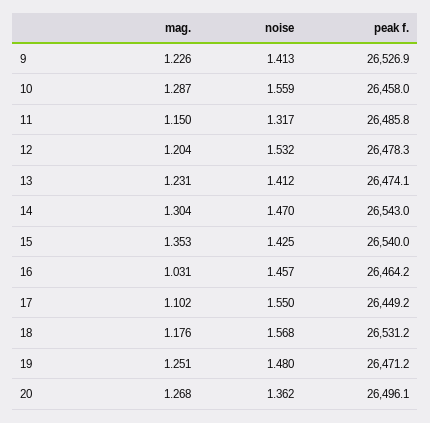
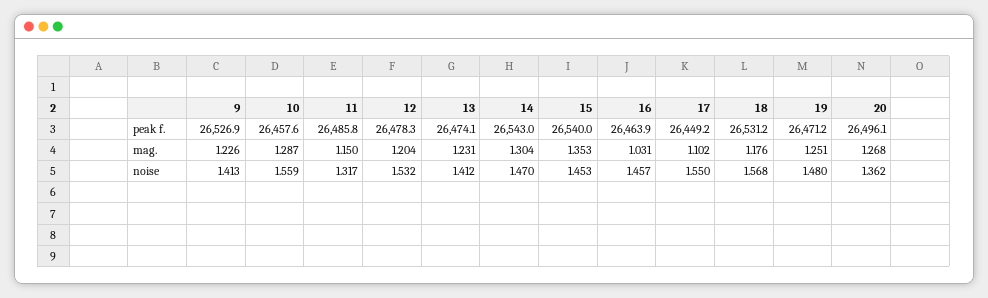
  {
    "mag.": {
      "9": 1.226,
      "10": 1.287,
      "11": 1.15,
      "12": 1.204,
      "13": 1.231,
      "14": 1.304,
      "15": 1.353,
      "16": 1.031,
      "17": 1.102,
      "18": 1.176,
      "19": 1.251,
      "20": 1.268
    },
    "noise": {
      "9": 1.413,
      "10": 1.559,
      "11": 1.317,
      "12": 1.532,
      "13": 1.412,
      "14": 1.47,
-     "15": 1.425,
+     "15": 1.453,
      "16": 1.457,
      "17": 1.55,
      "18": 1.568,
      "19": 1.48,
      "20": 1.362
    },
    "peak f.": {
      "9": 26526.9,
-     "10": 26458,
+     "10": 26457.6,
      "11": 26485.8,
      "12": 26478.3,
      "13": 26474.1,
      "14": 26543,
      "15": 26540,
-     "16": 26464.2,
+     "16": 26463.9,
      "17": 26449.2,
      "18": 26531.2,
      "19": 26471.2,
      "20": 26496.1
    }
  }

